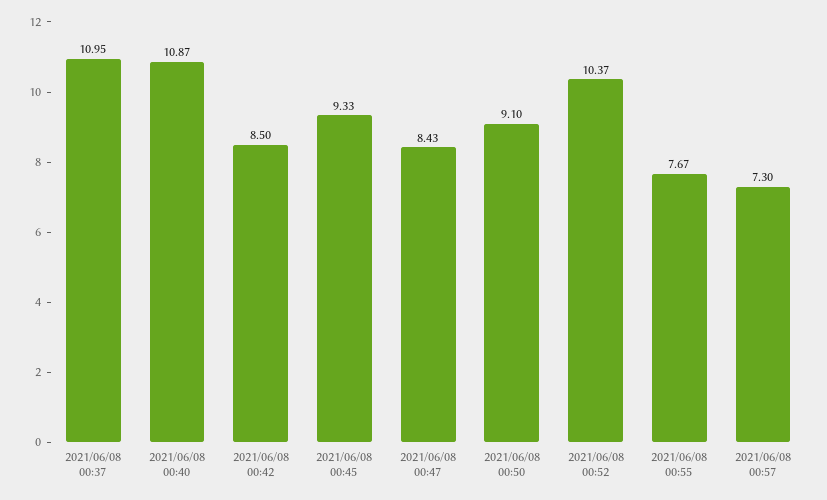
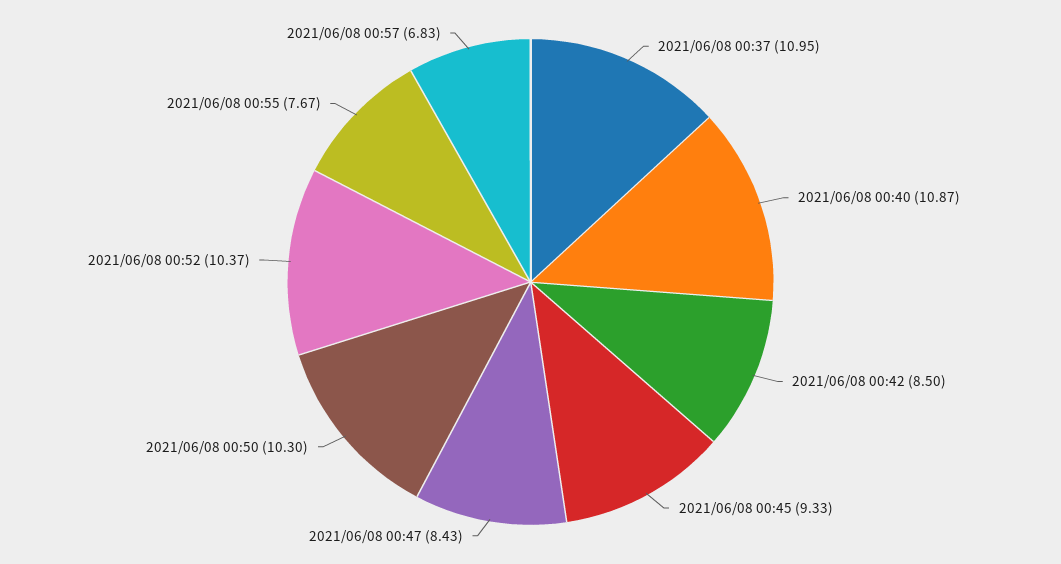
  {
    "2021/06/08 00:37": 10.95,
    "2021/06/08 00:40": 10.87,
    "2021/06/08 00:42": 8.5,
    "2021/06/08 00:45": 9.33,
    "2021/06/08 00:47": 8.43,
-   "2021/06/08 00:50": 9.1,
+   "2021/06/08 00:50": 10.3,
    "2021/06/08 00:52": 10.37,
    "2021/06/08 00:55": 7.67,
-   "2021/06/08 00:57": 7.3
+   "2021/06/08 00:57": 6.83
  }

